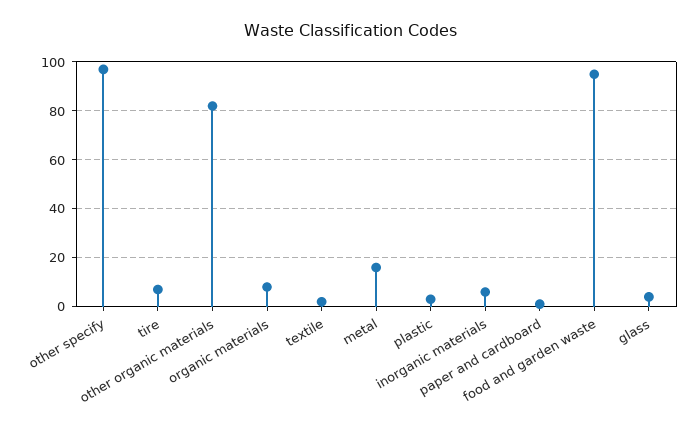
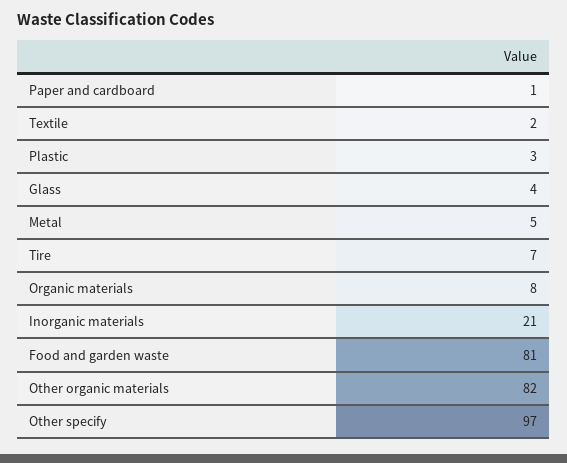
  {
    "other specify": 97,
    "tire": 7,
    "other organic materials": 82,
    "organic materials": 8,
    "textile": 2,
-   "metal": 15,
+   "metal": 5,
    "plastic": 3,
-   "inorganic materials": 5,
+   "inorganic materials": 21,
    "paper and cardboard": 1,
-   "food and garden waste": 95,
+   "food and garden waste": 81,
    "glass": 4
  }

